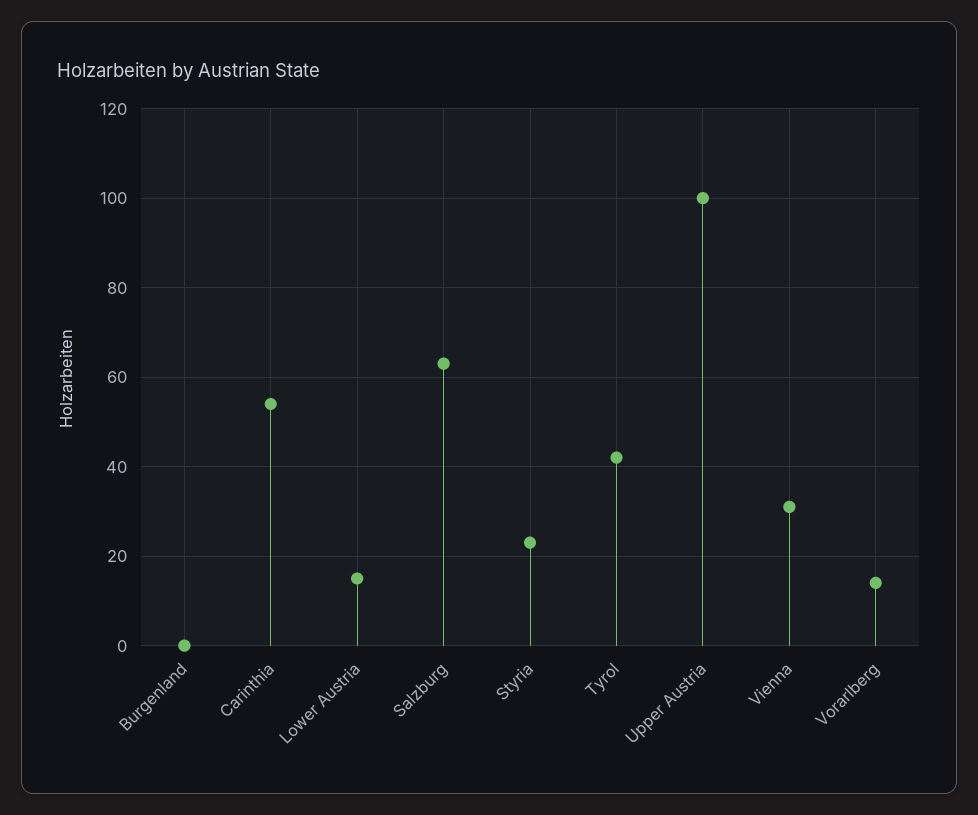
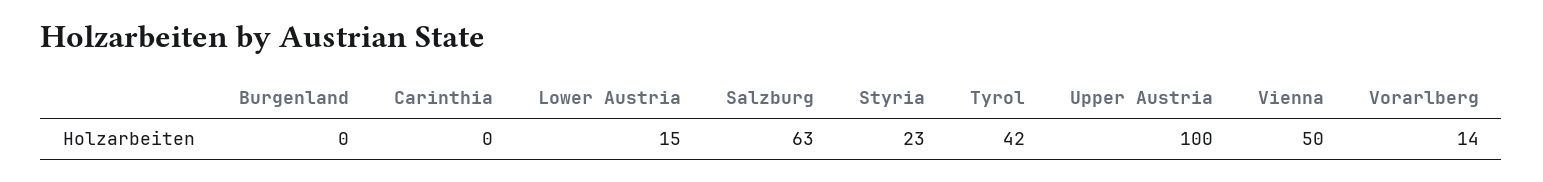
  {
    "Burgenland": 0,
-   "Carinthia": 55,
+   "Carinthia": 0,
    "Lower Austria": 15,
    "Salzburg": 63,
    "Styria": 23,
    "Tyrol": 42,
    "Upper Austria": 100,
-   "Vienna": 30,
+   "Vienna": 50,
    "Vorarlberg": 14
  }

